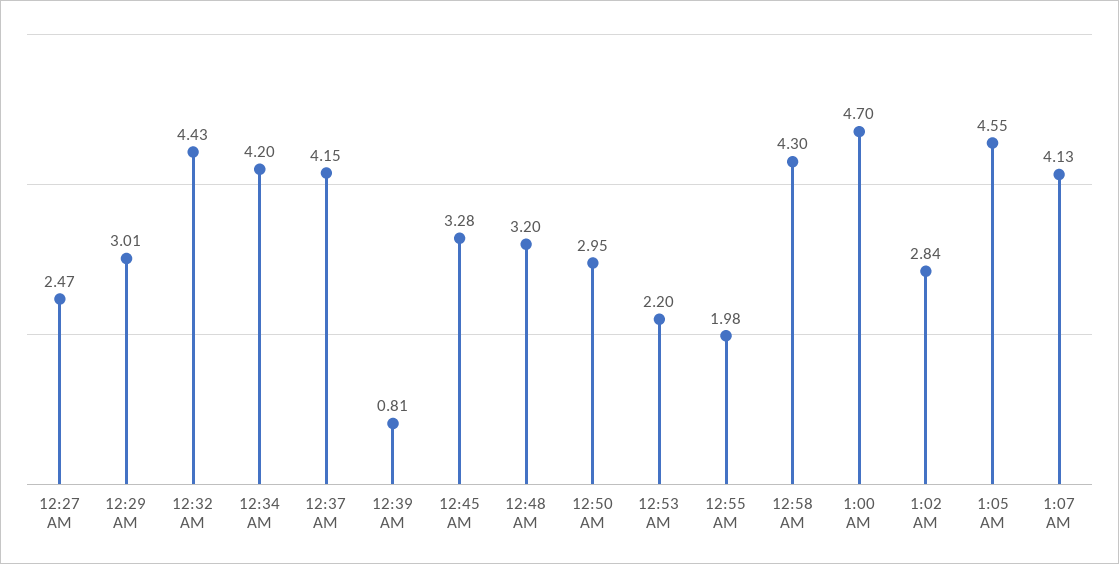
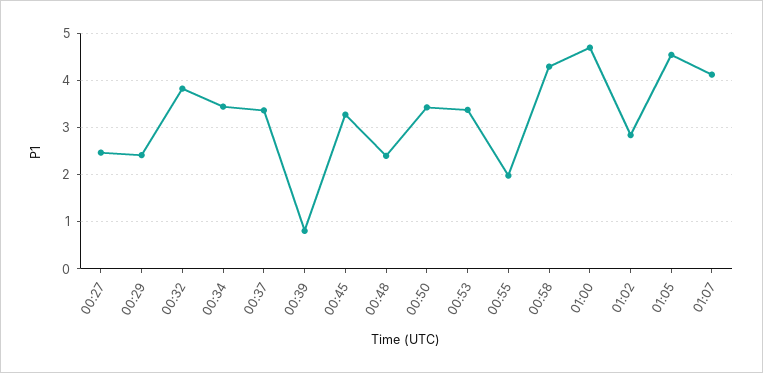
  {
    "12:27 AM": 2.47,
-   "12:29 AM": 3.01,
+   "12:29 AM": 2.4,
-   "12:32 AM": 4.43,
+   "12:32 AM": 3.8,
-   "12:34 AM": 4.2,
+   "12:34 AM": 3.4,
-   "12:37 AM": 4.15,
+   "12:37 AM": 3.4,
    "12:39 AM": 0.81,
    "12:45 AM": 3.28,
-   "12:48 AM": 3.2,
+   "12:48 AM": 2.4,
-   "12:50 AM": 2.95,
+   "12:50 AM": 3.4,
-   "12:53 AM": 2.2,
+   "12:53 AM": 3.4,
    "12:55 AM": 1.98,
    "12:58 AM": 4.3,
    "1:00 AM": 4.7,
    "1:02 AM": 2.84,
    "1:05 AM": 4.55,
    "1:07 AM": 4.13
  }

